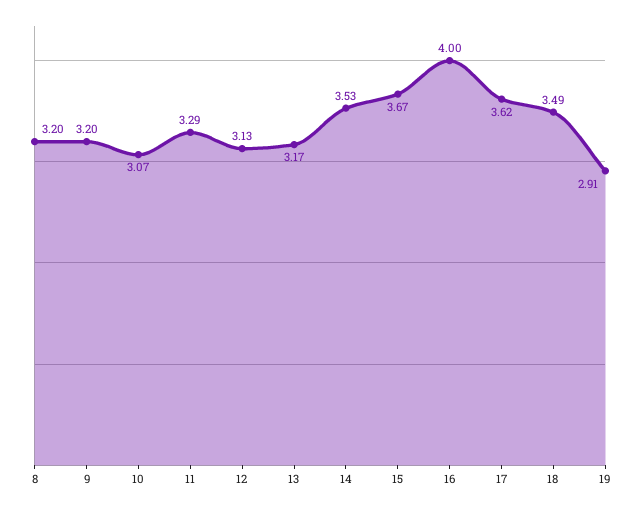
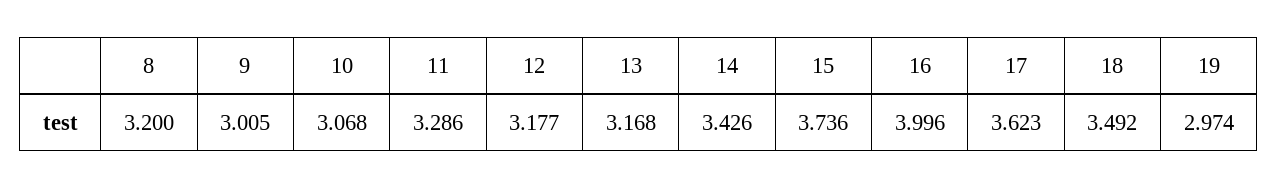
  {
    "8": 3.2,
-   "9": 3.2,
+   "9": 3.005,
    "10": 3.068,
    "11": 3.286,
-   "12": 3.13,
+   "12": 3.177,
    "13": 3.168,
-   "14": 3.53,
+   "14": 3.426,
-   "15": 3.67,
+   "15": 3.736,
    "16": 3.996,
    "17": 3.623,
    "18": 3.492,
-   "19": 2.91
+   "19": 2.974
  }

